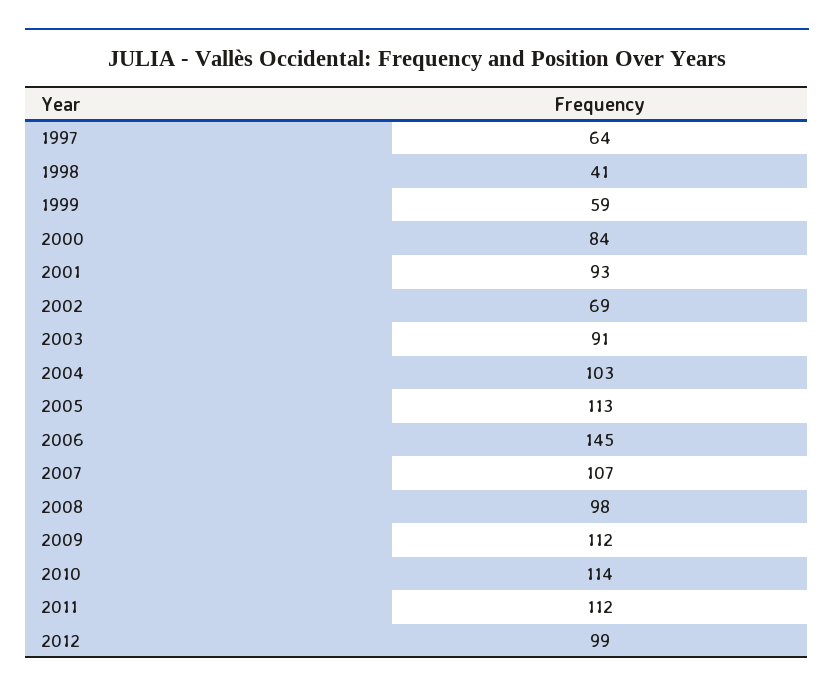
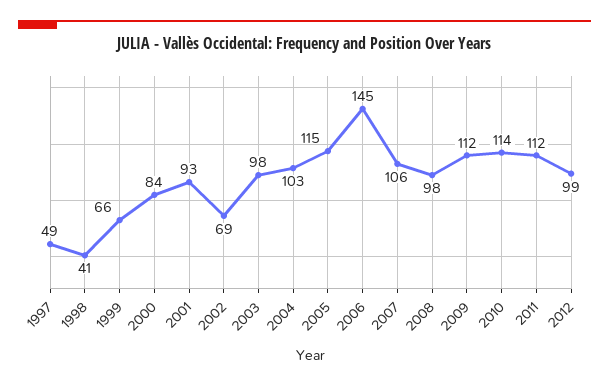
  {
-   "1997": 64,
+   "1997": 49,
    "1998": 41,
-   "1999": 59,
+   "1999": 66,
    "2000": 84,
    "2001": 93,
    "2002": 69,
-   "2003": 91,
+   "2003": 98,
    "2004": 103,
-   "2005": 113,
+   "2005": 115,
    "2006": 145,
-   "2007": 107,
+   "2007": 106,
    "2008": 98,
    "2009": 112,
    "2010": 114,
    "2011": 112,
    "2012": 99
  }

